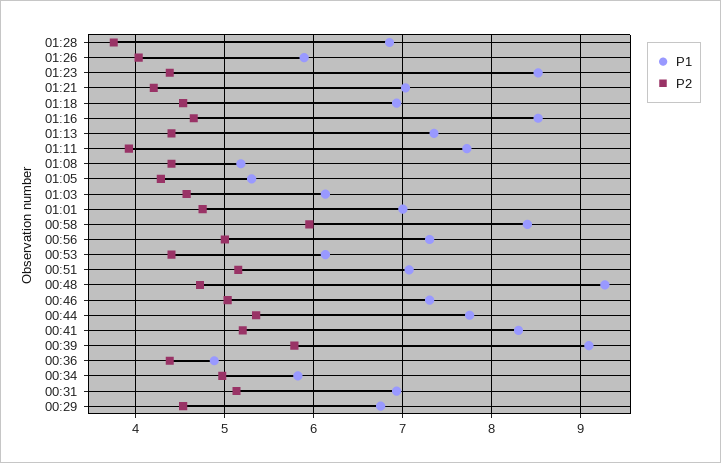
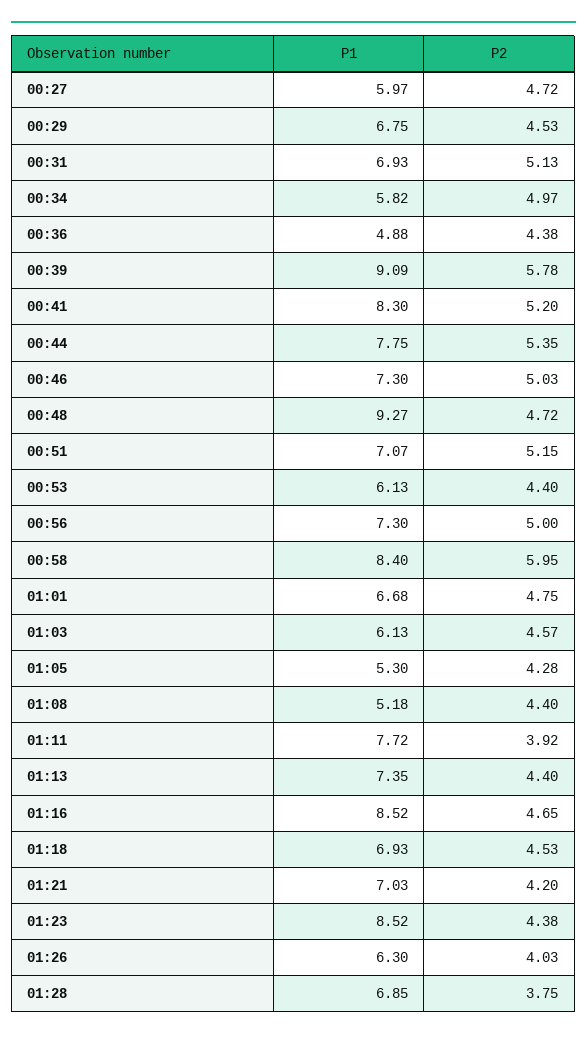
  {
    "P1": {
      "01:28": 6.85,
-     "01:26": 5.9,
+     "01:26": 6.3,
      "01:23": 8.52,
      "01:21": 7.03,
      "01:18": 6.93,
      "01:16": 8.52,
      "01:13": 7.35,
      "01:11": 7.72,
      "01:08": 5.18,
      "01:05": 5.3,
      "01:03": 6.13,
-     "01:01": 7,
+     "01:01": 6.68,
      "00:58": 8.4,
      "00:56": 7.3,
      "00:53": 6.13,
      "00:51": 7.07,
      "00:48": 9.27,
      "00:46": 7.3,
      "00:44": 7.75,
      "00:41": 8.3,
      "00:39": 9.09,
      "00:36": 4.88,
      "00:34": 5.82,
      "00:31": 6.93,
-     "00:29": 6.75
+     "00:29": 6.75,
+     "00:27": 5.97
    },
    "P2": {
      "01:28": 3.75,
      "01:26": 4.03,
      "01:23": 4.38,
      "01:21": 4.2,
      "01:18": 4.53,
      "01:16": 4.65,
      "01:13": 4.4,
      "01:11": 3.92,
      "01:08": 4.4,
      "01:05": 4.28,
      "01:03": 4.57,
      "01:01": 4.75,
      "00:58": 5.95,
      "00:56": 5,
      "00:53": 4.4,
      "00:51": 5.15,
      "00:48": 4.72,
      "00:46": 5.03,
      "00:44": 5.35,
      "00:41": 5.2,
      "00:39": 5.78,
      "00:36": 4.38,
      "00:34": 4.97,
      "00:31": 5.13,
-     "00:29": 4.53
+     "00:29": 4.53,
+     "00:27": 4.72
    }
  }

